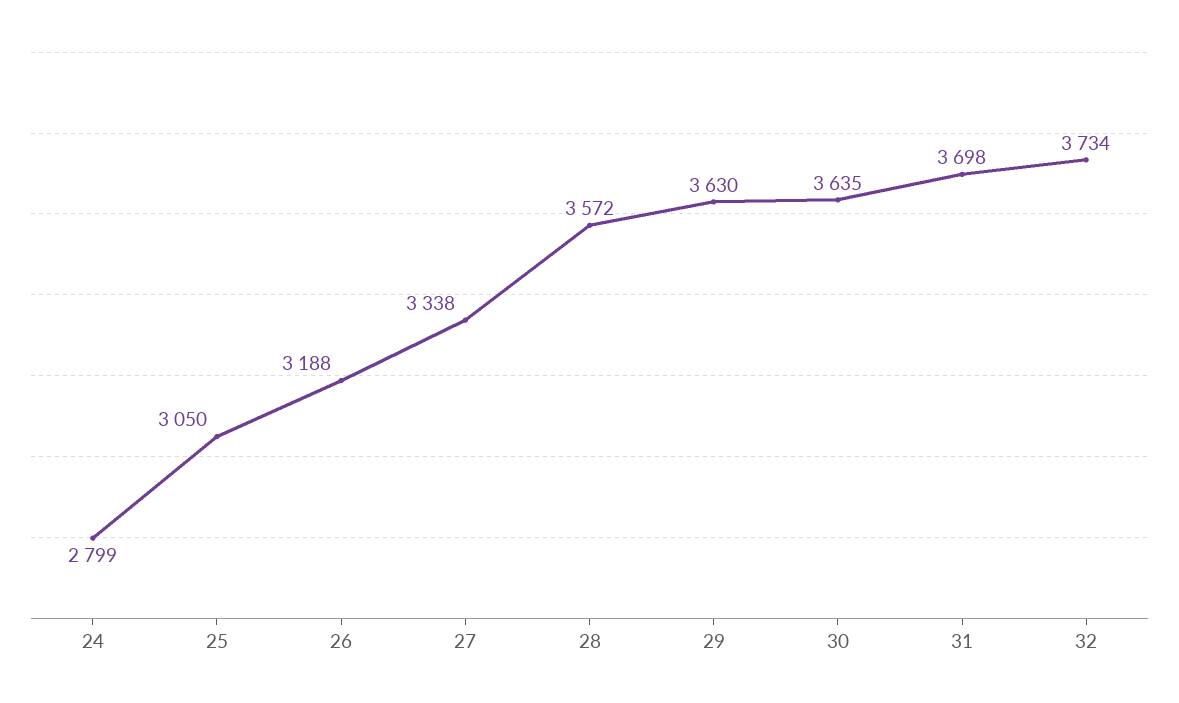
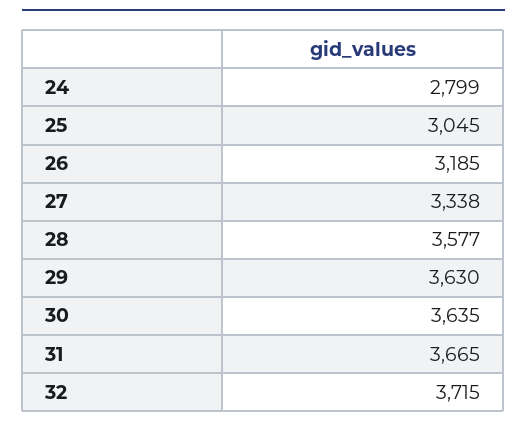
  {
    "24": 2799,
-   "25": 3050,
+   "25": 3045,
-   "26": 3188,
+   "26": 3185,
    "27": 3338,
-   "28": 3572,
+   "28": 3577,
    "29": 3630,
    "30": 3635,
-   "31": 3698,
+   "31": 3665,
-   "32": 3734
+   "32": 3715
  }

